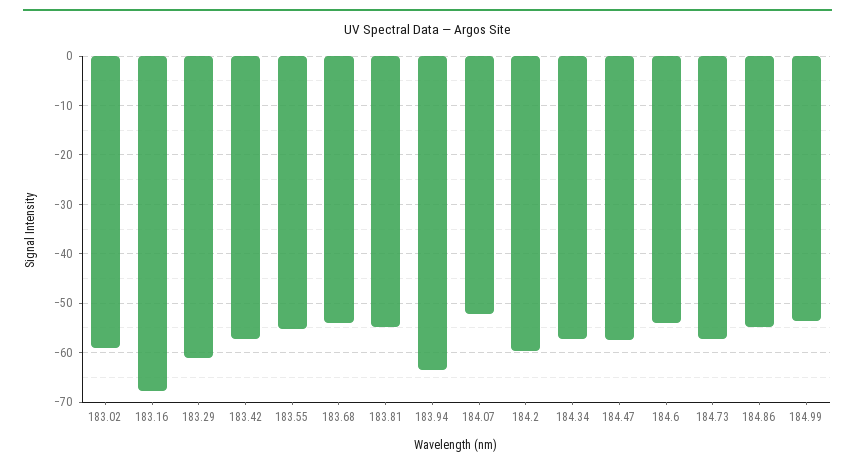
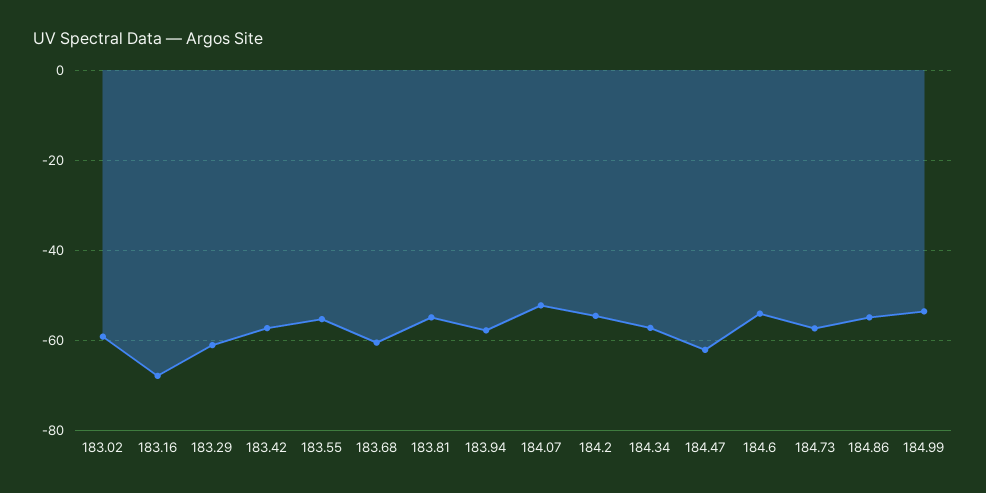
  {
    "183.02": -60,
    "183.16": -68,
    "183.29": -62,
    "183.42": -58,
    "183.55": -56,
-   "183.68": -54,
+   "183.68": -60,
    "183.81": -54,
-   "183.94": -64,
+   "183.94": -58,
    "184.07": -52,
-   "184.2": -60,
+   "184.2": -54,
    "184.34": -58,
-   "184.47": -58,
+   "184.47": -62,
    "184.6": -54,
    "184.73": -58,
    "184.86": -54,
    "184.99": -54
  }

